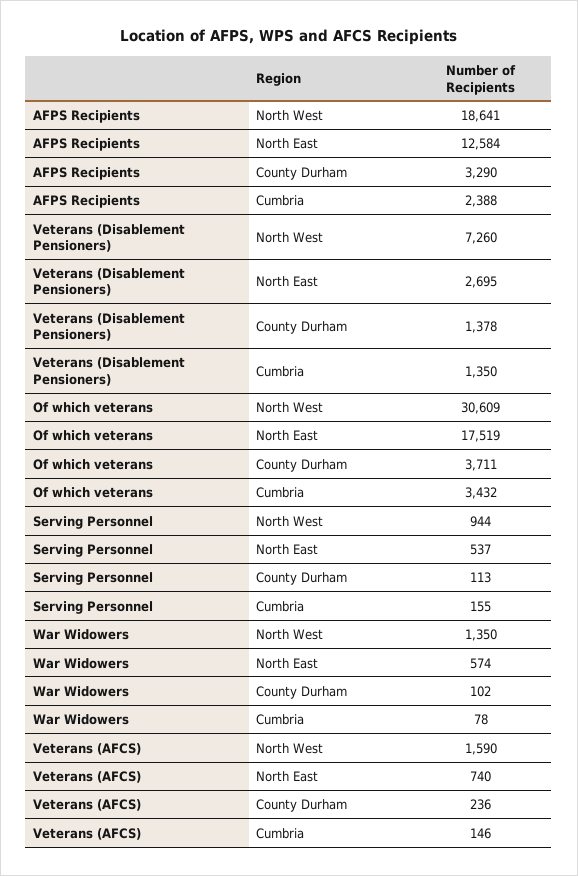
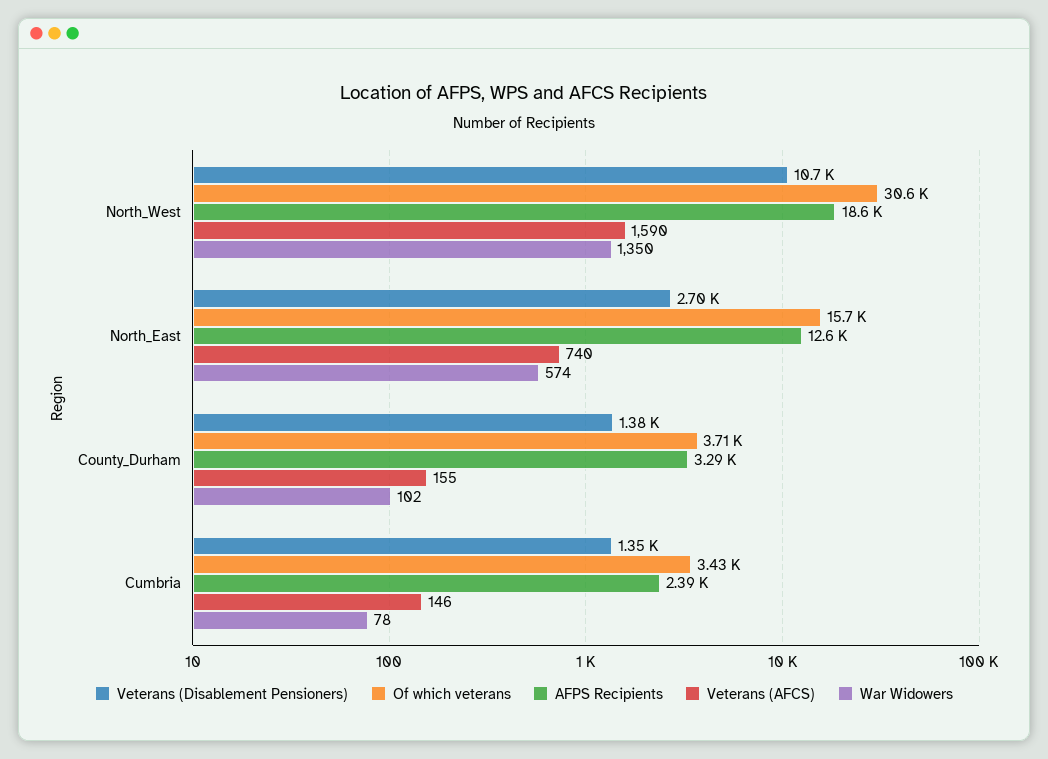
  {
    "AFPS Recipients": {
      "North West": 18641,
      "North East": 12584,
      "County Durham": 3290,
      "Cumbria": 2388
    },
    "Veterans (Disablement Pensioners)": {
-     "North West": 7260,
+     "North West": 10700,
      "North East": 2695,
      "County Durham": 1378,
      "Cumbria": 1350
    },
    "Of which veterans": {
      "North West": 30609,
-     "North East": 17519,
+     "North East": 15700,
      "County Durham": 3711,
      "Cumbria": 3432
    },
-   "Serving Personnel": {
-     "North West": 944,
-     "North East": 537,
-     "County Durham": 113,
-     "Cumbria": 155
-   },
    "War Widowers": {
      "North West": 1350,
      "North East": 574,
      "County Durham": 102,
      "Cumbria": 78
    },
    "Veterans (AFCS)": {
      "North West": 1590,
      "North East": 740,
-     "County Durham": 236,
+     "County Durham": 155,
      "Cumbria": 146
    }
  }

